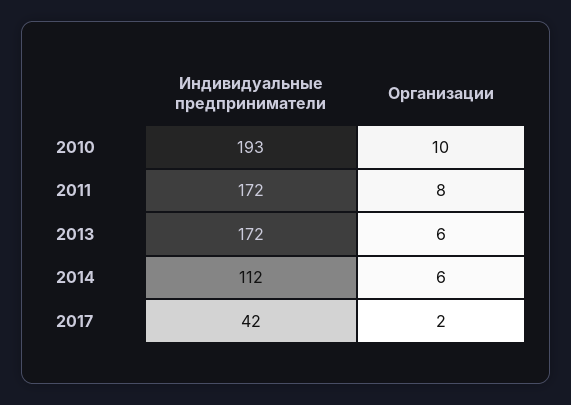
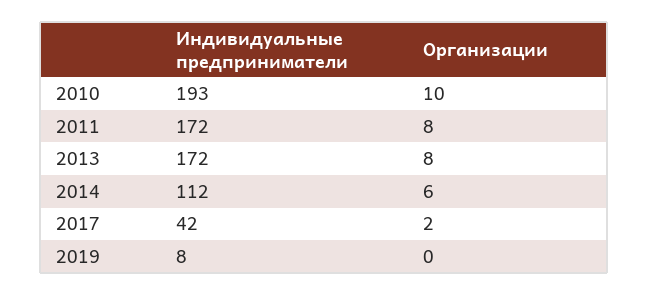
  {
    "Индивидуальные предприниматели": {
      "2010": 193,
      "2011": 172,
      "2013": 172,
      "2014": 112,
-     "2017": 42
+     "2017": 42,
+     "2019": 8
    },
    "Организации": {
      "2010": 10,
      "2011": 8,
-     "2013": 6,
+     "2013": 8,
      "2014": 6,
-     "2017": 2
+     "2017": 2,
+     "2019": 0
    }
  }

